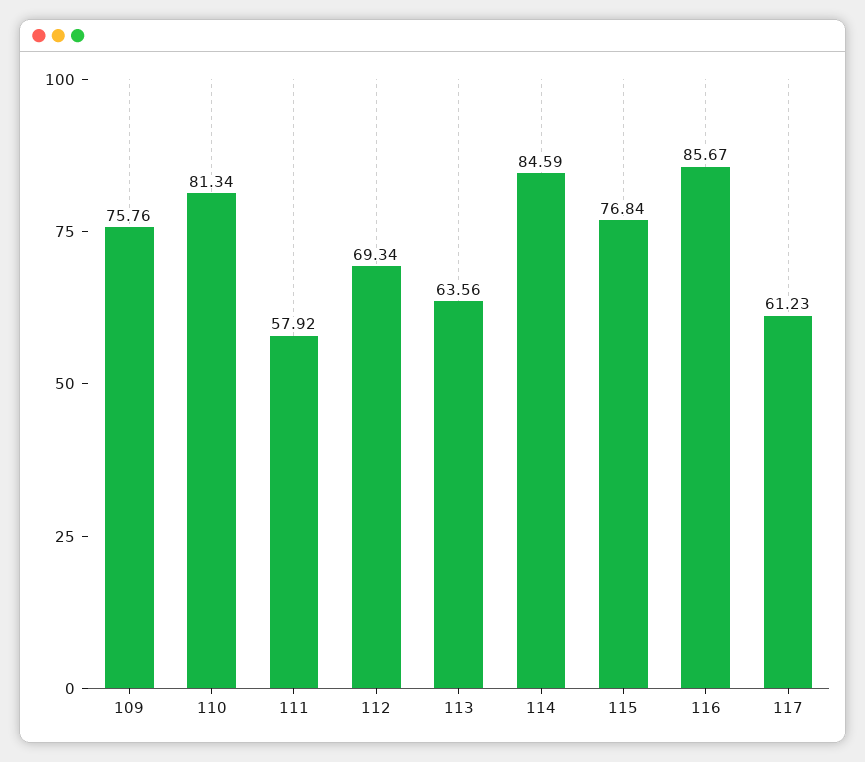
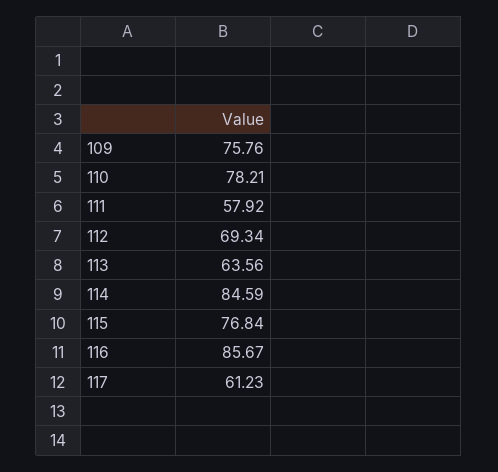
  {
    "109": 75.76,
-   "110": 81.34,
+   "110": 78.21,
    "111": 57.92,
    "112": 69.34,
    "113": 63.56,
    "114": 84.59,
    "115": 76.84,
    "116": 85.67,
    "117": 61.23
  }

